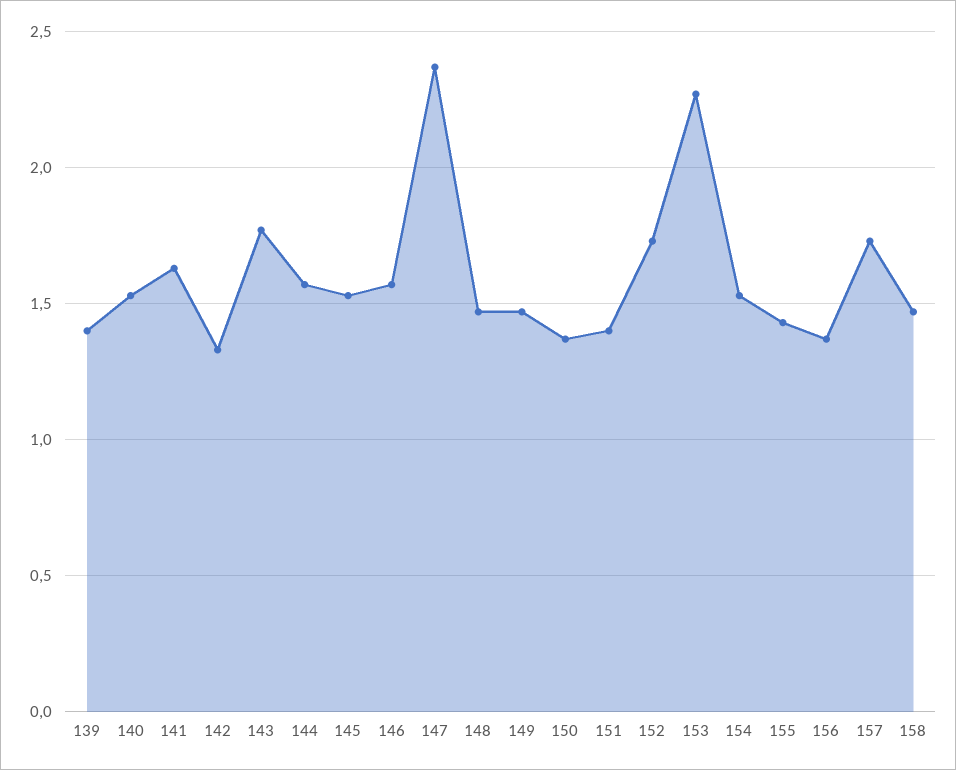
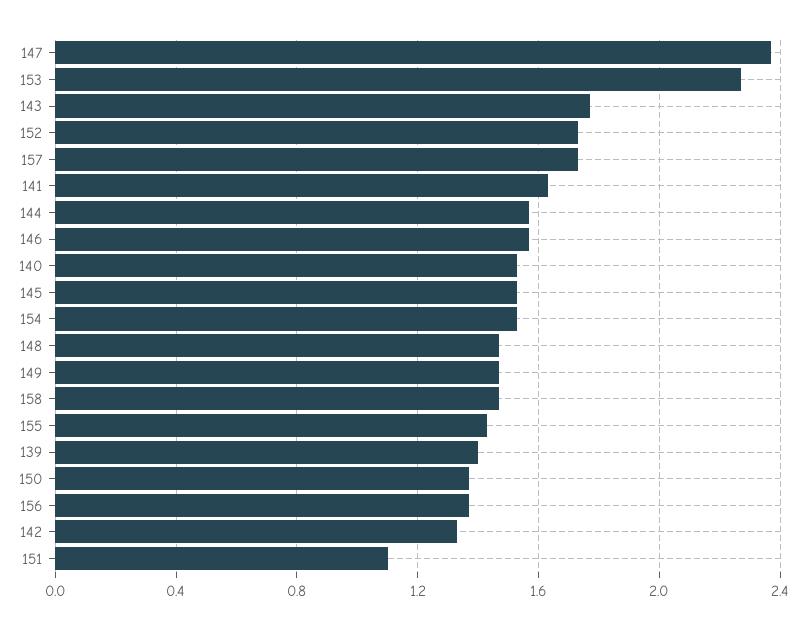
  {
    "139": 1.4,
    "140": 1.55,
    "141": 1.65,
    "142": 1.35,
    "143": 1.75,
    "144": 1.55,
    "145": 1.55,
    "146": 1.55,
    "147": 2.35,
    "148": 1.45,
    "149": 1.45,
    "150": 1.35,
-   "151": 1.4,
+   "151": 1.1,
    "152": 1.75,
    "153": 2.25,
    "154": 1.55,
    "155": 1.45,
    "156": 1.35,
    "157": 1.75,
    "158": 1.45
  }

